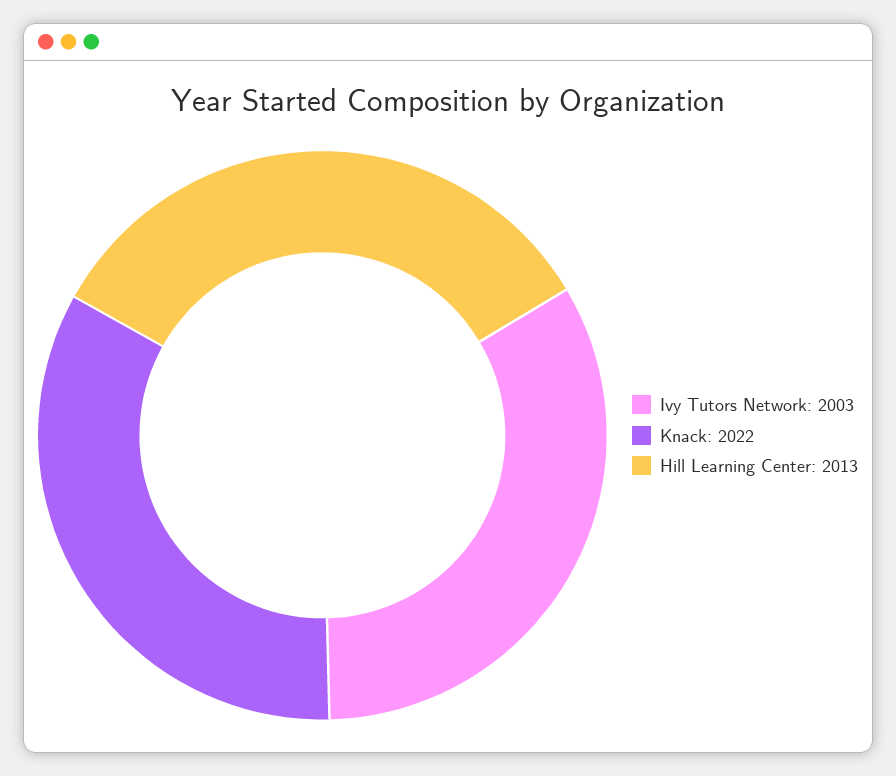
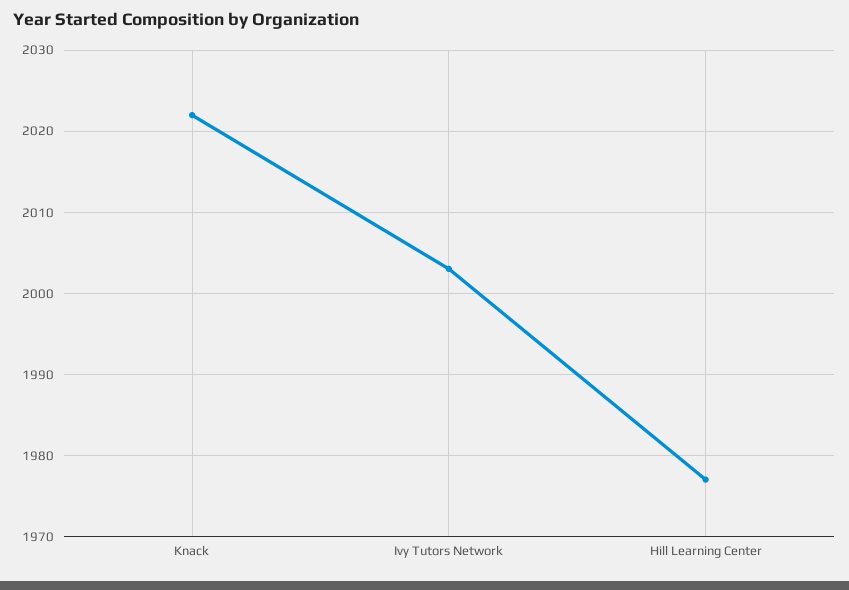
  {
    "Ivy Tutors Network": 2003,
    "Knack": 2022,
-   "Hill Learning Center": 2013
+   "Hill Learning Center": 1977
  }

